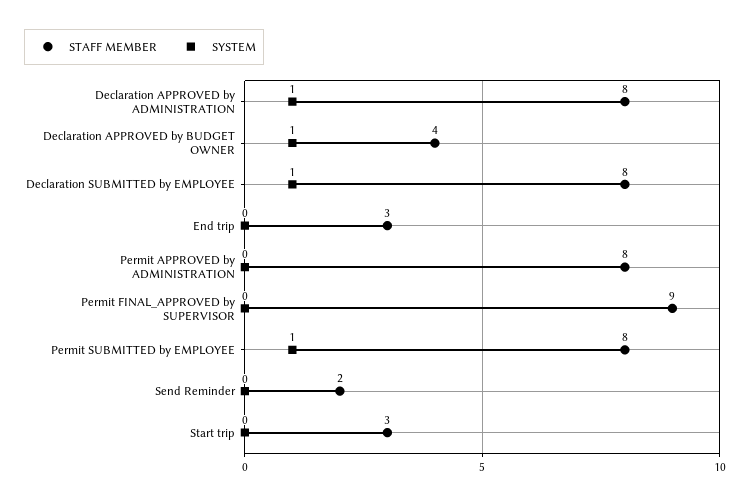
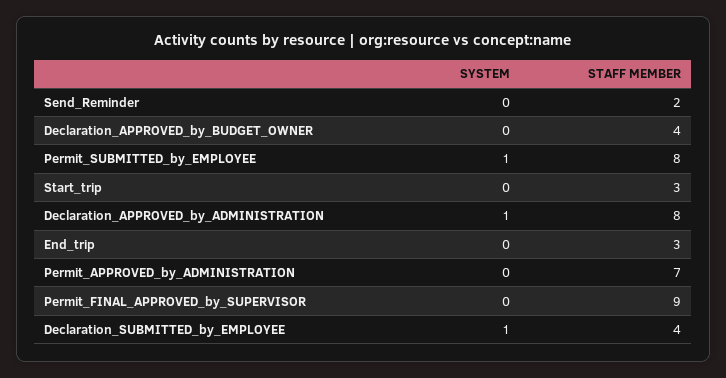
  {
    "STAFF MEMBER": {
      "Declaration APPROVED by ADMINISTRATION": 8,
      "Declaration APPROVED by BUDGET OWNER": 4,
-     "Declaration SUBMITTED by EMPLOYEE": 8,
+     "Declaration SUBMITTED by EMPLOYEE": 4,
      "End trip": 3,
-     "Permit APPROVED by ADMINISTRATION": 8,
+     "Permit APPROVED by ADMINISTRATION": 7,
      "Permit FINAL_APPROVED by SUPERVISOR": 9,
      "Permit SUBMITTED by EMPLOYEE": 8,
      "Send Reminder": 2,
      "Start trip": 3
    },
    "SYSTEM": {
      "Declaration APPROVED by ADMINISTRATION": 1,
-     "Declaration APPROVED by BUDGET OWNER": 1,
+     "Declaration APPROVED by BUDGET OWNER": 0,
      "Declaration SUBMITTED by EMPLOYEE": 1,
      "End trip": 0,
      "Permit APPROVED by ADMINISTRATION": 0,
      "Permit FINAL_APPROVED by SUPERVISOR": 0,
      "Permit SUBMITTED by EMPLOYEE": 1,
      "Send Reminder": 0,
      "Start trip": 0
    }
  }

